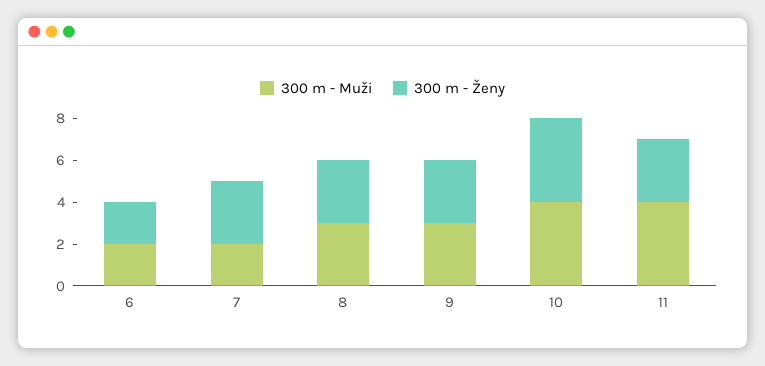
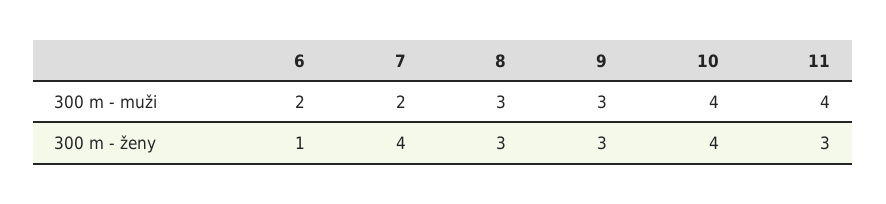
  {
    "300 m - Muži": {
      "6": 2,
      "7": 2,
      "8": 3,
      "9": 3,
      "10": 4,
      "11": 4
    },
    "300 m - Ženy": {
-     "6": 2,
+     "6": 1,
-     "7": 3,
+     "7": 4,
      "8": 3,
      "9": 3,
      "10": 4,
      "11": 3
    }
  }

